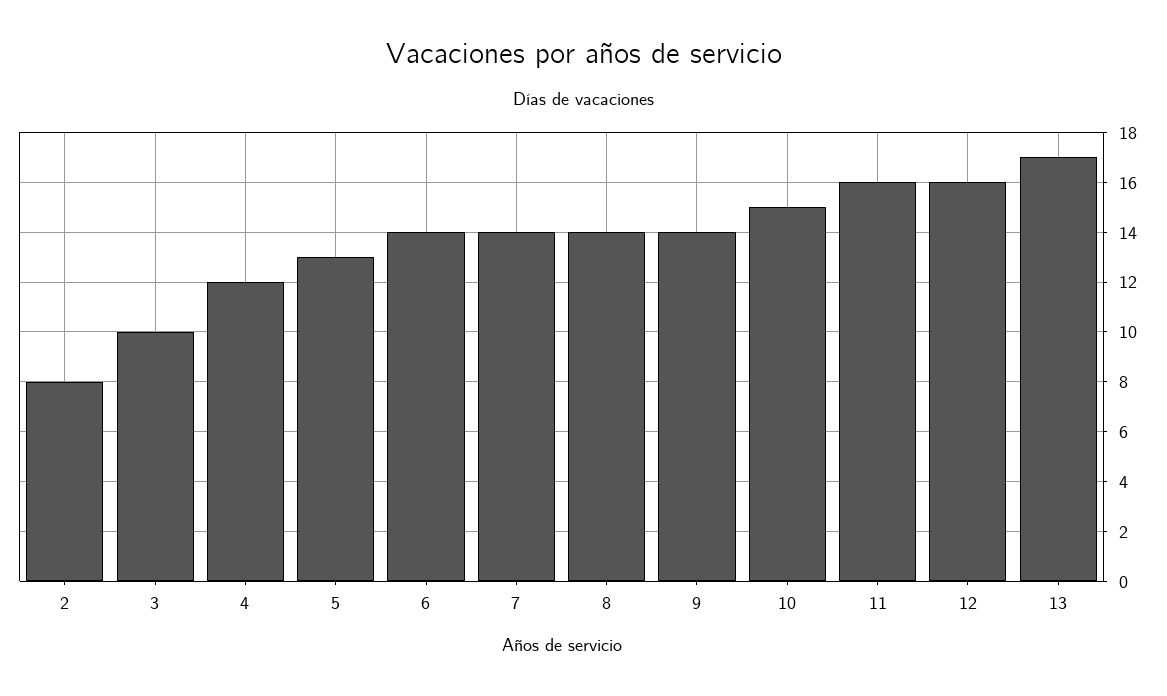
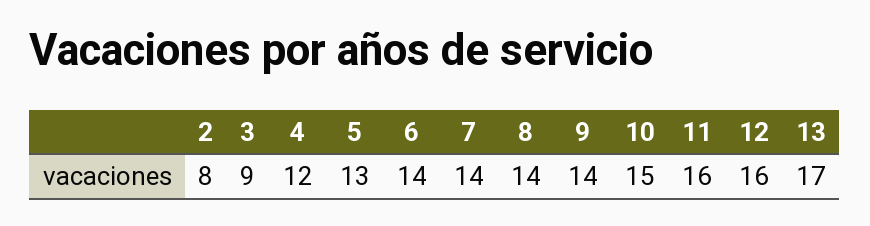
  {
    "2": 8,
-   "3": 10,
+   "3": 9,
    "4": 12,
    "5": 13,
    "6": 14,
    "7": 14,
    "8": 14,
    "9": 14,
    "10": 15,
    "11": 16,
    "12": 16,
    "13": 17
  }

